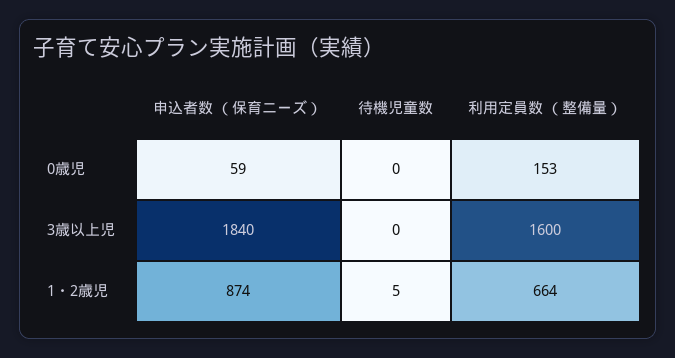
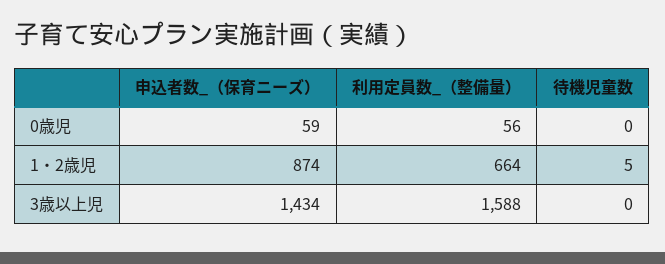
  {
    "申込者数 （保育ニーズ）": {
      "0歳児": 59,
-     "3歳以上児": 1840,
+     "3歳以上児": 1434,
      "1・2歳児": 874
    },
    "待機児童数": {
      "0歳児": 0,
      "3歳以上児": 0,
      "1・2歳児": 5
    },
    "利用定員数 （整備量）": {
-     "0歳児": 153,
+     "0歳児": 56,
-     "3歳以上児": 1600,
+     "3歳以上児": 1588,
      "1・2歳児": 664
    }
  }

